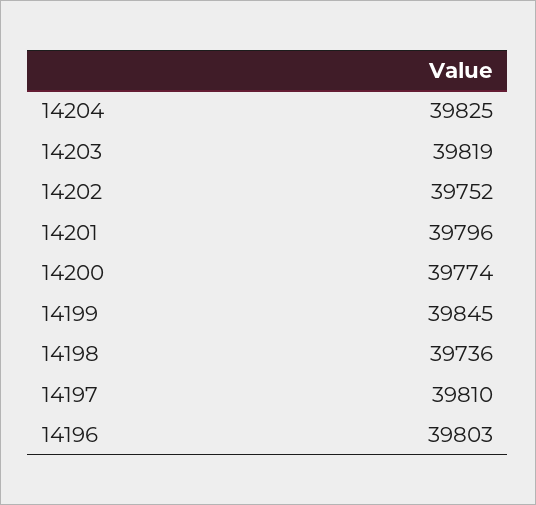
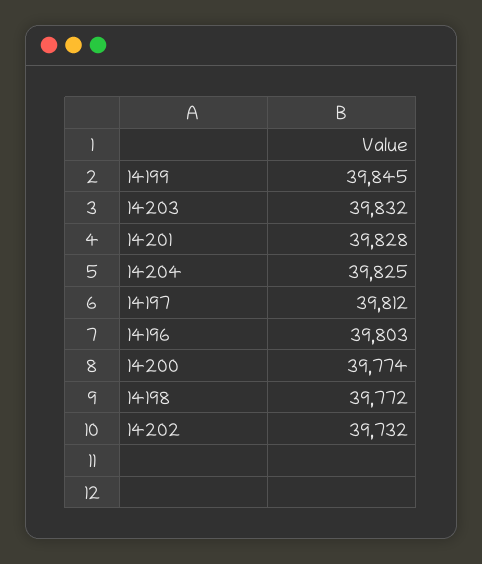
  {
    "14204": 39825,
-   "14203": 39819,
+   "14203": 39832,
-   "14202": 39752,
+   "14202": 39732,
-   "14201": 39796,
+   "14201": 39828,
    "14200": 39774,
    "14199": 39845,
-   "14198": 39736,
+   "14198": 39772,
-   "14197": 39810,
+   "14197": 39812,
    "14196": 39803
  }

